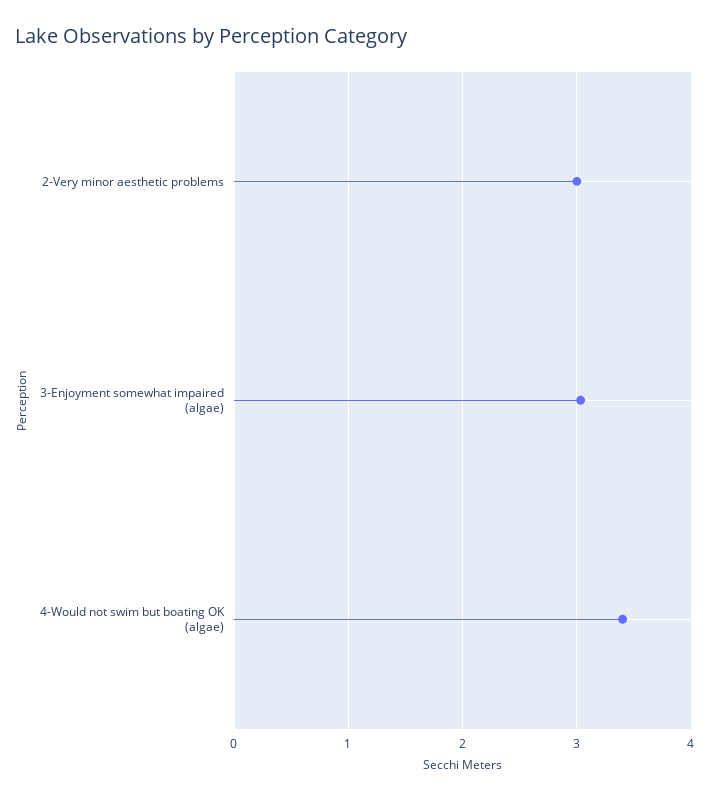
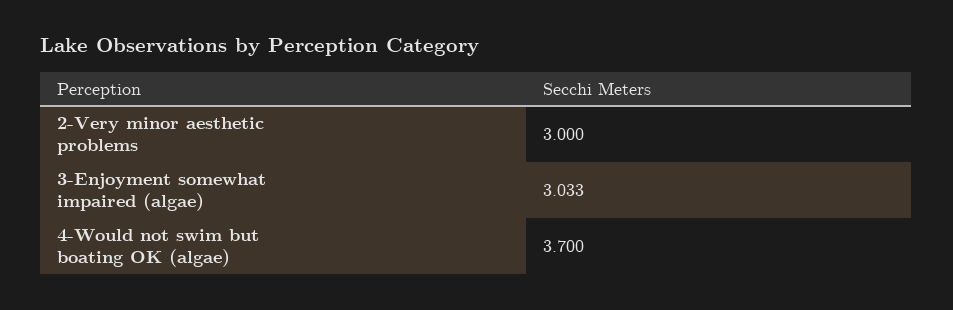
  {
    "2-Very minor aesthetic problems": 3,
    "3-Enjoyment somewhat impaired (algae)": 3.033,
-   "4-Would not swim but boating OK (algae)": 3.4
+   "4-Would not swim but boating OK (algae)": 3.7
  }

